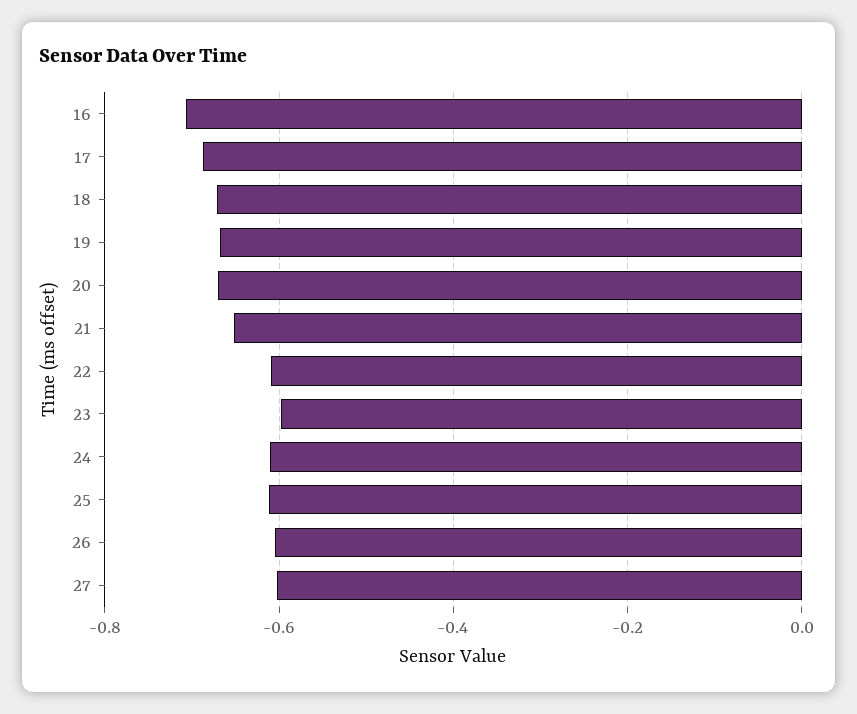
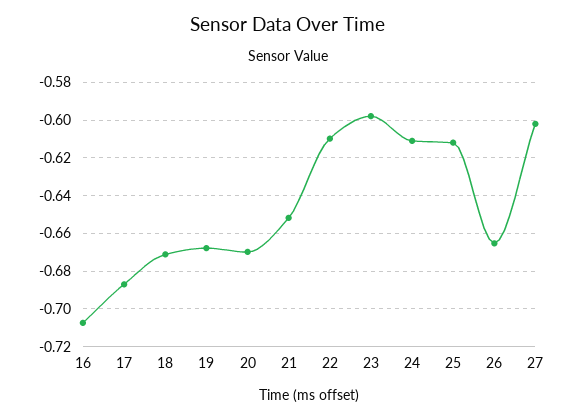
  {
    "16": -0.705,
    "17": -0.685,
    "18": -0.67,
    "19": -0.67,
    "20": -0.67,
    "21": -0.65,
    "22": -0.61,
    "23": -0.6,
    "24": -0.61,
    "25": -0.61,
-   "26": -0.6,
+   "26": -0.665,
    "27": -0.6
  }

